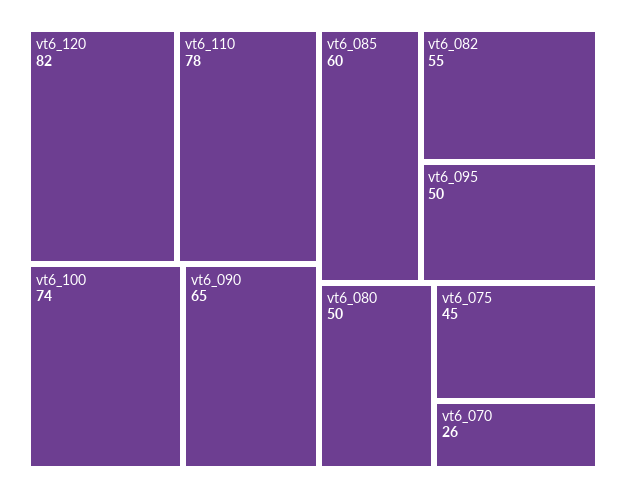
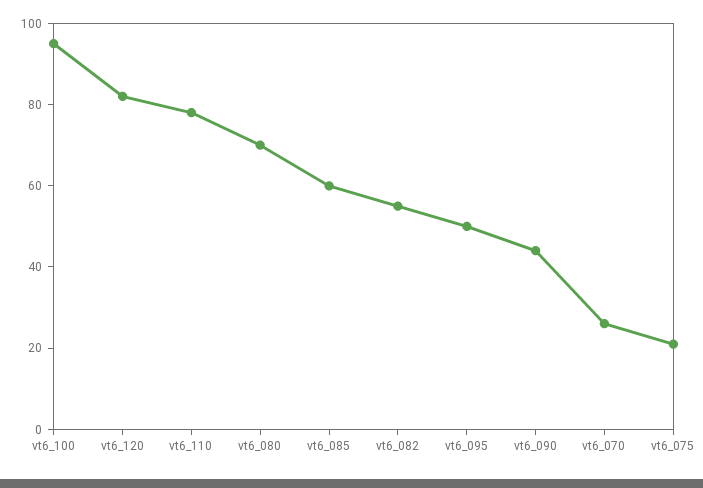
  {
    "vt6_120": 82,
    "vt6_110": 78,
-   "vt6_100": 74,
+   "vt6_100": 95,
-   "vt6_090": 65,
+   "vt6_090": 45,
    "vt6_085": 60,
    "vt6_082": 55,
    "vt6_095": 50,
-   "vt6_080": 50,
+   "vt6_080": 70,
-   "vt6_075": 45,
+   "vt6_075": 20,
    "vt6_070": 26
  }

